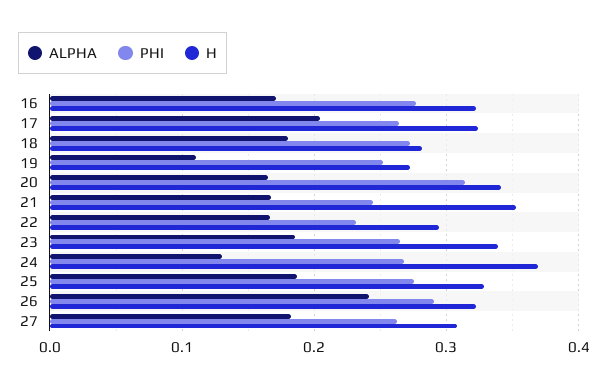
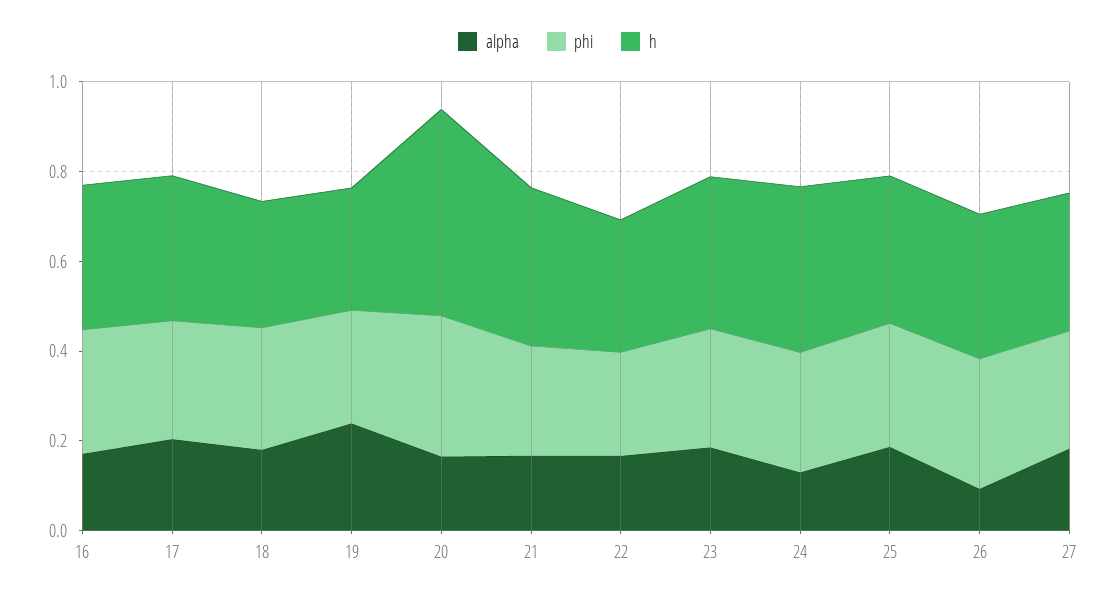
  {
    "ALPHA": {
      "16": 0.17,
      "17": 0.2,
      "18": 0.18,
-     "19": 0.11,
+     "19": 0.25,
      "20": 0.17,
      "21": 0.17,
      "22": 0.17,
      "23": 0.19,
      "24": 0.13,
      "25": 0.19,
-     "26": 0.24,
+     "26": 0.1,
      "27": 0.18
    },
    "PHI": {
      "16": 0.28,
      "17": 0.26,
      "18": 0.27,
      "19": 0.25,
      "20": 0.31,
      "21": 0.24,
      "22": 0.23,
      "23": 0.26,
      "24": 0.27,
      "25": 0.28,
      "26": 0.29,
      "27": 0.26
    },
    "H": {
      "16": 0.32,
      "17": 0.32,
      "18": 0.28,
      "19": 0.27,
-     "20": 0.34,
+     "20": 0.45,
      "21": 0.35,
      "22": 0.29,
      "23": 0.34,
      "24": 0.37,
      "25": 0.33,
      "26": 0.32,
      "27": 0.31
    }
  }

